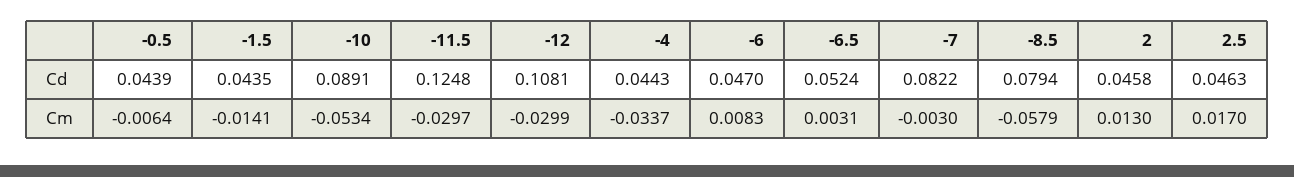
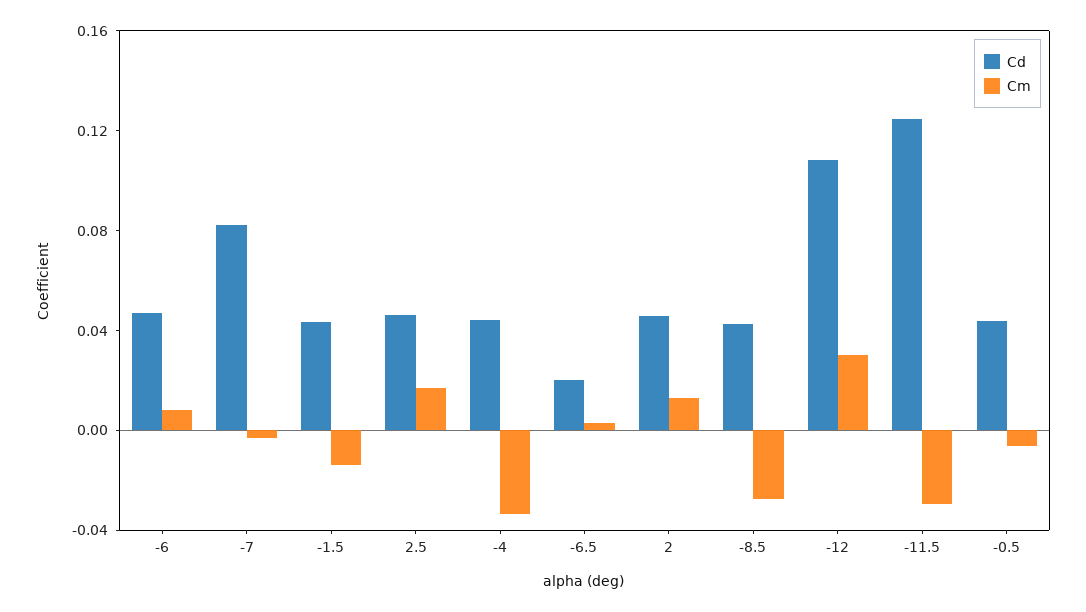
  {
    "Cd": {
      "-0.5": 0.0439,
      "-1.5": 0.0435,
-     "-10": 0.0891,
      "-11.5": 0.1248,
      "-12": 0.1081,
      "-4": 0.0443,
      "-6": 0.047,
-     "-6.5": 0.0524,
+     "-6.5": 0.02,
      "-7": 0.0822,
-     "-8.5": 0.0794,
+     "-8.5": 0.04,
      "2": 0.0458,
      "2.5": 0.0463
    },
    "Cm": {
      "-0.5": -0.0064,
      "-1.5": -0.0141,
-     "-10": -0.0534,
      "-11.5": -0.0297,
-     "-12": -0.0299,
+     "-12": 0.03,
      "-4": -0.0337,
      "-6": 0.0083,
      "-6.5": 0.0031,
      "-7": -0.003,
-     "-8.5": -0.0579,
+     "-8.5": -0.03,
      "2": 0.013,
      "2.5": 0.017
    }
  }

